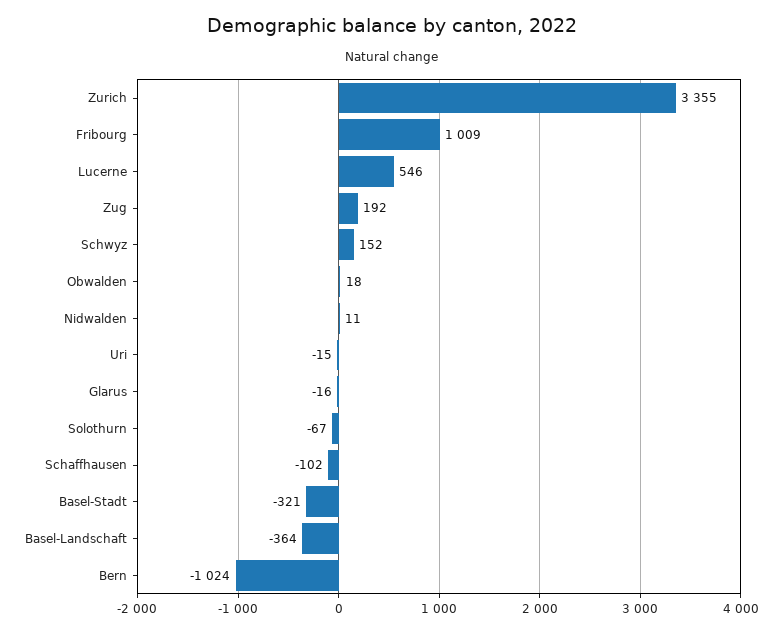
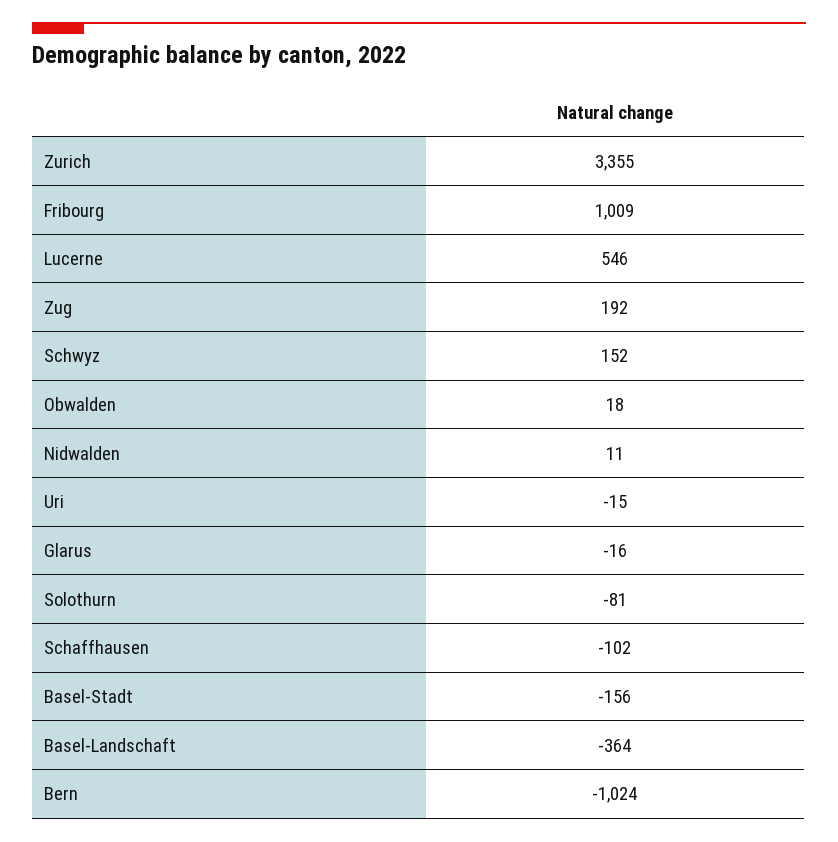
  {
    "Zurich": 3355,
    "Fribourg": 1009,
    "Lucerne": 546,
    "Zug": 192,
    "Schwyz": 152,
    "Obwalden": 18,
    "Nidwalden": 11,
    "Uri": -15,
    "Glarus": -16,
-   "Solothurn": -67,
+   "Solothurn": -81,
    "Schaffhausen": -102,
-   "Basel-Stadt": -321,
+   "Basel-Stadt": -156,
    "Basel-Landschaft": -364,
    "Bern": -1024
  }

